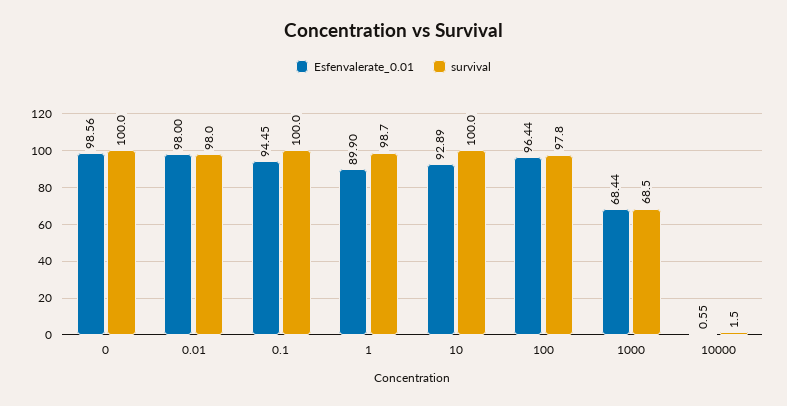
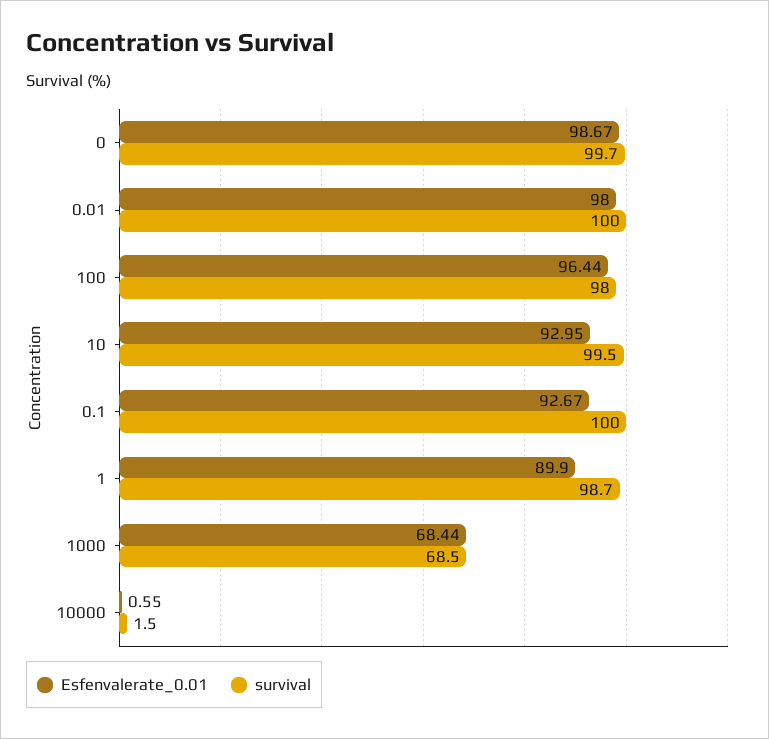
  {
    "Esfenvalerate_0.01": {
-     "0": 98.56,
+     "0": 98.67,
      "0.01": 98,
-     "0.1": 94.45,
+     "0.1": 92.67,
      "1": 89.9,
-     "10": 92.89,
+     "10": 92.95,
      "100": 96.44,
      "1000": 68.44,
      "10000": 0.55
    },
    "survival": {
-     "0": 100,
+     "0": 99.7,
-     "0.01": 98,
+     "0.01": 100,
      "0.1": 100,
      "1": 98.7,
-     "10": 100,
+     "10": 99.5,
-     "100": 97.8,
+     "100": 98,
      "1000": 68.5,
      "10000": 1.5
    }
  }

